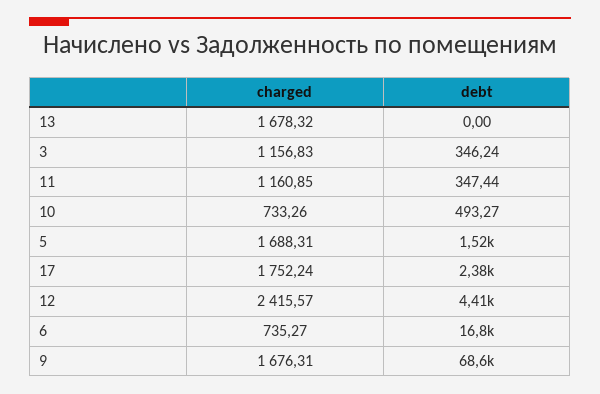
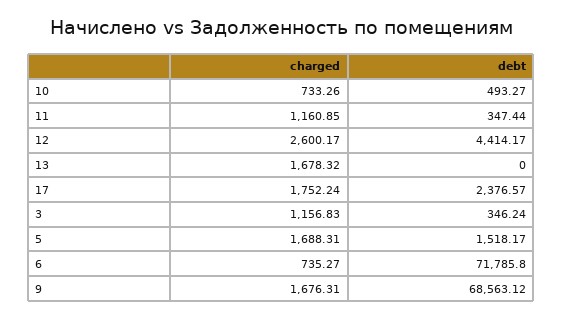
  {
    "charged": {
      "13": 1678.32,
      "3": 1156.83,
      "11": 1160.85,
      "10": 733.26,
      "5": 1688.31,
      "17": 1752.24,
-     "12": 2415.57,
+     "12": 2600.17,
      "6": 735.27,
      "9": 1676.31
    },
    "debt": {
      "13": 0,
      "3": 346.24,
      "11": 347.44,
      "10": 493.27,
      "5": 1518.17,
      "17": 2376.57,
      "12": 4414.17,
-     "6": 16800,
+     "6": 71785.8,
      "9": 68563.12
    }
  }

